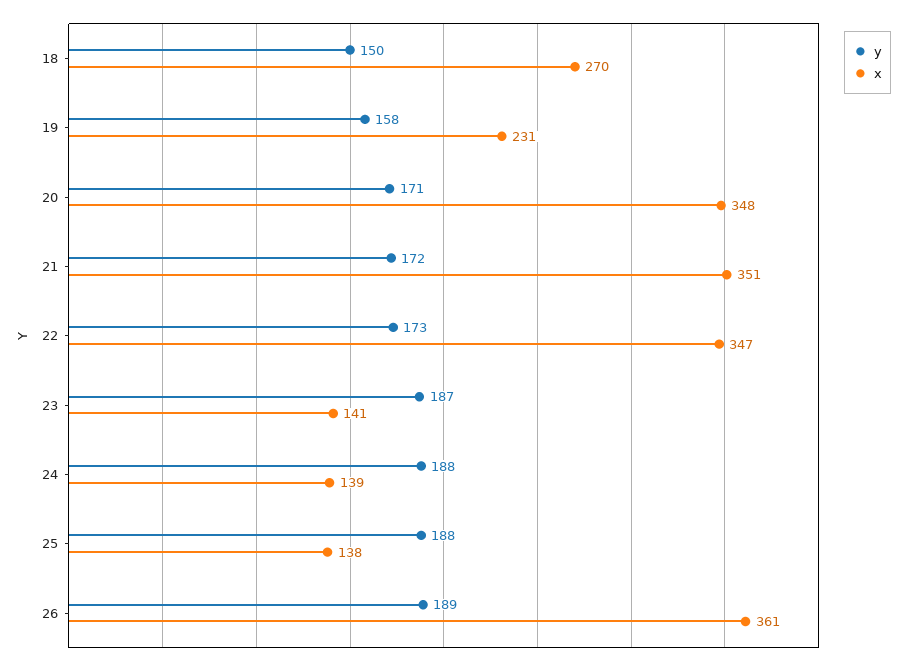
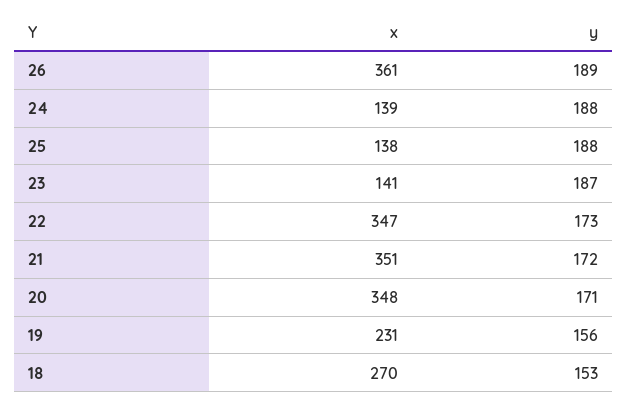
  {
    "y": {
-     "18": 150,
+     "18": 153,
-     "19": 158,
+     "19": 156,
      "20": 171,
      "21": 172,
      "22": 173,
      "23": 187,
      "24": 188,
      "25": 188,
      "26": 189
    },
    "x": {
      "18": 270,
      "19": 231,
      "20": 348,
      "21": 351,
      "22": 347,
      "23": 141,
      "24": 139,
      "25": 138,
      "26": 361
    }
  }

